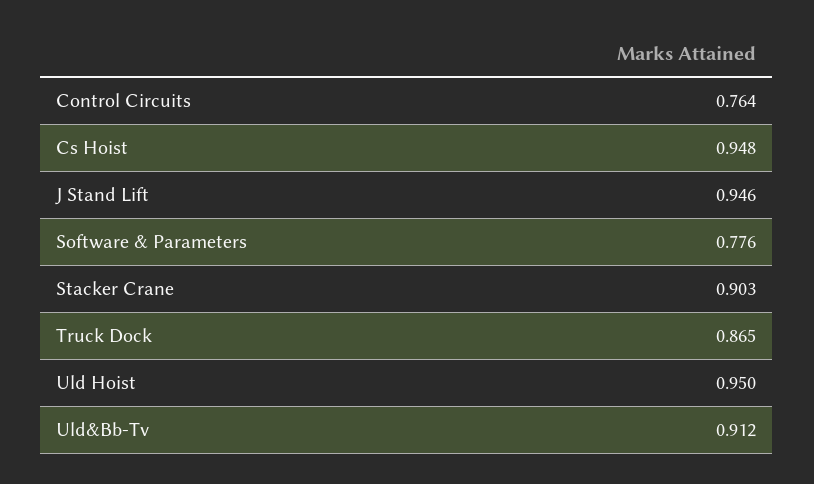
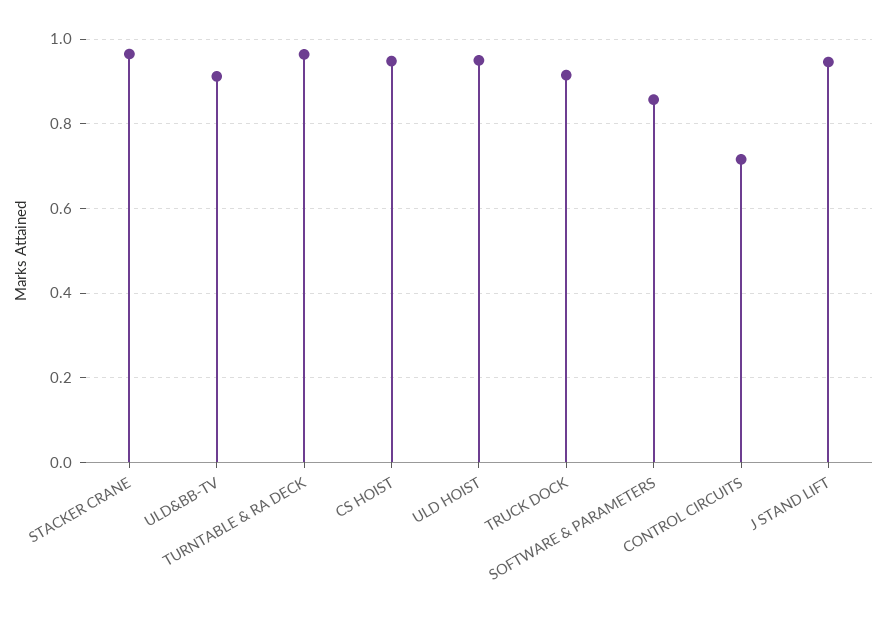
  {
-   "Control Circuits": 0.764,
+   "Control Circuits": 0.72,
    "Cs Hoist": 0.948,
    "J Stand Lift": 0.946,
-   "Software & Parameters": 0.776,
+   "Software & Parameters": 0.86,
-   "Stacker Crane": 0.903,
+   "Stacker Crane": 0.96,
-   "Truck Dock": 0.865,
+   "Truck Dock": 0.92,
    "Uld Hoist": 0.95,
-   "Uld&Bb-Tv": 0.912
+   "Uld&Bb-Tv": 0.912,
+   "TURNTABLE & RA DECK": 0.96
  }

